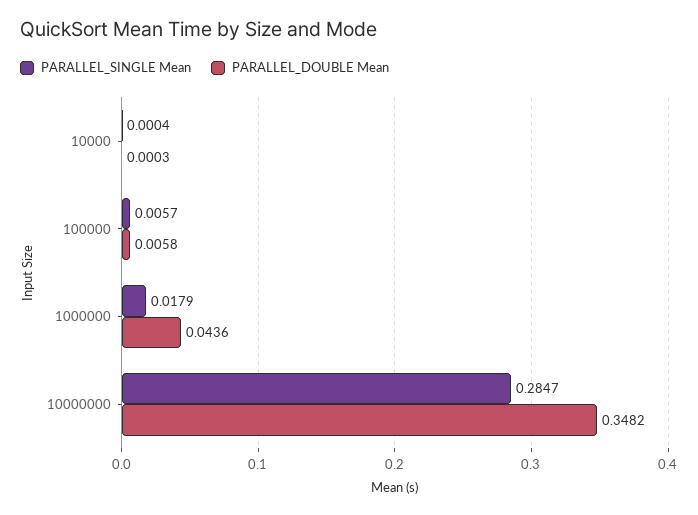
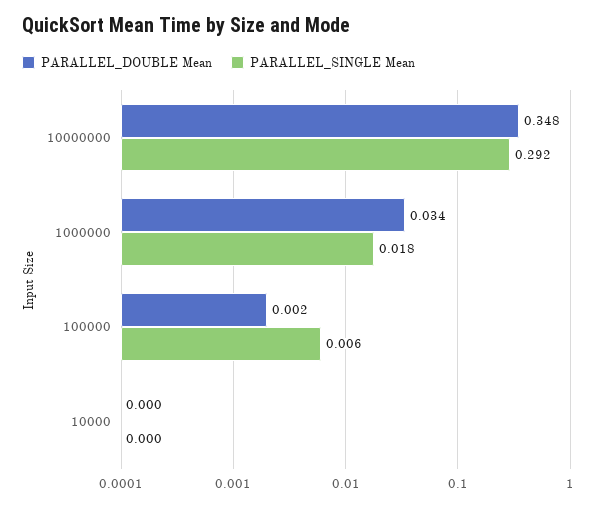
  {
    "PARALLEL_SINGLE Mean": {
      "10000": 0.0004,
      "100000": 0.0057,
      "1000000": 0.0179,
-     "10000000": 0.2847
+     "10000000": 0.292
    },
    "PARALLEL_DOUBLE Mean": {
      "10000": 0.0003,
-     "100000": 0.0058,
+     "100000": 0.002,
-     "1000000": 0.0436,
+     "1000000": 0.034,
      "10000000": 0.3482
    }
  }

